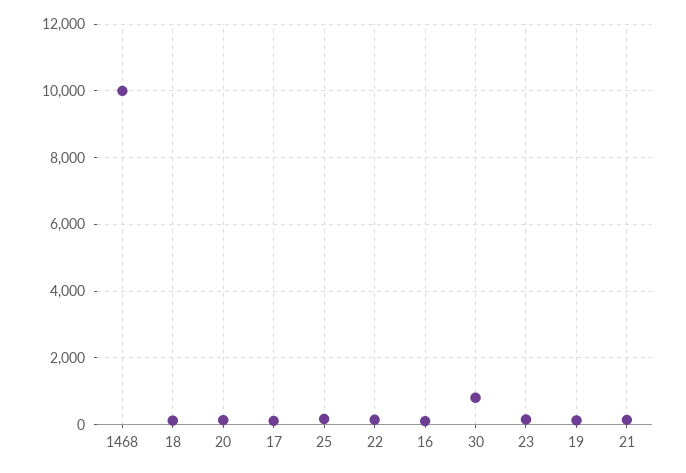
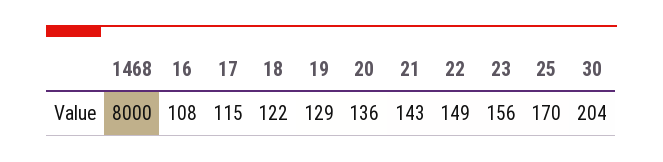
  {
-   "1468": 10000,
+   "1468": 8000,
    "18": 122,
    "20": 136,
    "17": 115,
    "25": 170,
    "22": 149,
    "16": 108,
-   "30": 800,
+   "30": 204,
    "23": 156,
    "19": 129,
    "21": 143
  }

